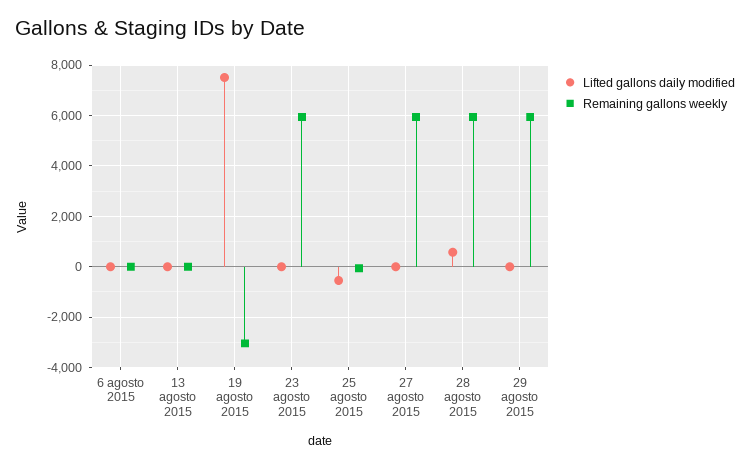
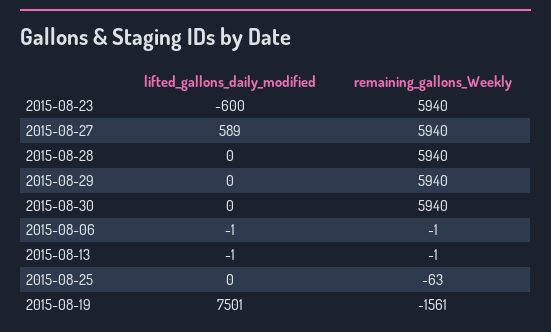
  {
    "Lifted gallons daily modified": {
      "6 agosto 2015": -1,
      "13 agosto 2015": -1,
      "19 agosto 2015": 7501,
-     "23 agosto 2015": 0,
+     "23 agosto 2015": -600,
-     "25 agosto 2015": -500,
+     "25 agosto 2015": 0,
-     "27 agosto 2015": 0,
+     "27 agosto 2015": 589,
-     "28 agosto 2015": 500,
+     "28 agosto 2015": 0,
-     "29 agosto 2015": 0
+     "29 agosto 2015": 0,
+     "2015-08-30": 0
    },
    "Remaining gallons weekly": {
      "6 agosto 2015": -1,
      "13 agosto 2015": -1,
-     "19 agosto 2015": -3000,
+     "19 agosto 2015": -1561,
      "23 agosto 2015": 5940,
      "25 agosto 2015": -63,
      "27 agosto 2015": 5940,
      "28 agosto 2015": 5940,
-     "29 agosto 2015": 5940
+     "29 agosto 2015": 5940,
+     "2015-08-30": 5940
    }
  }

